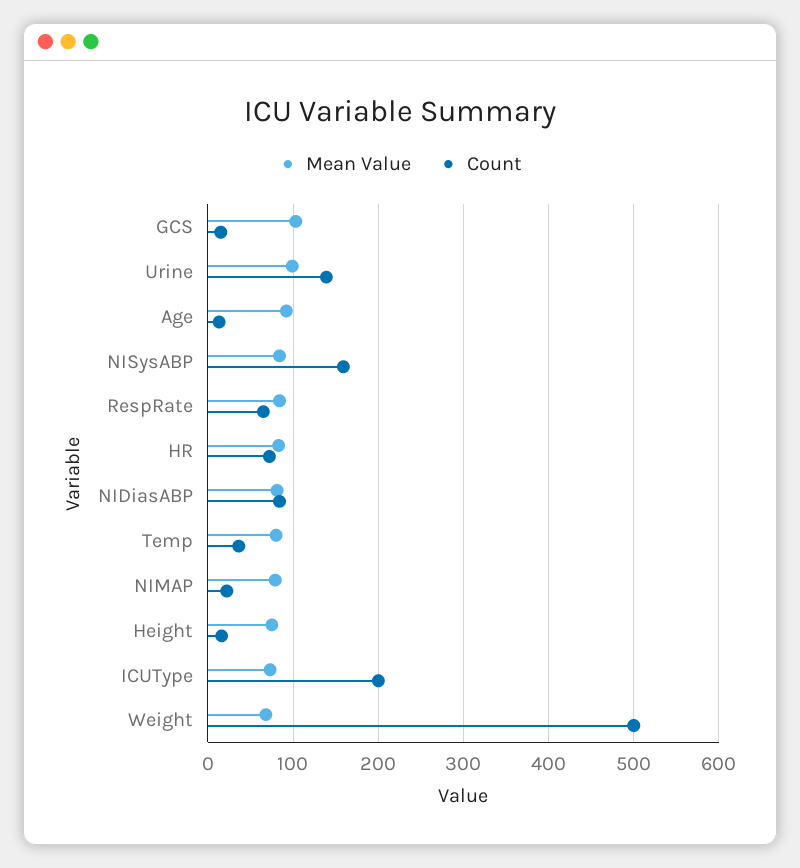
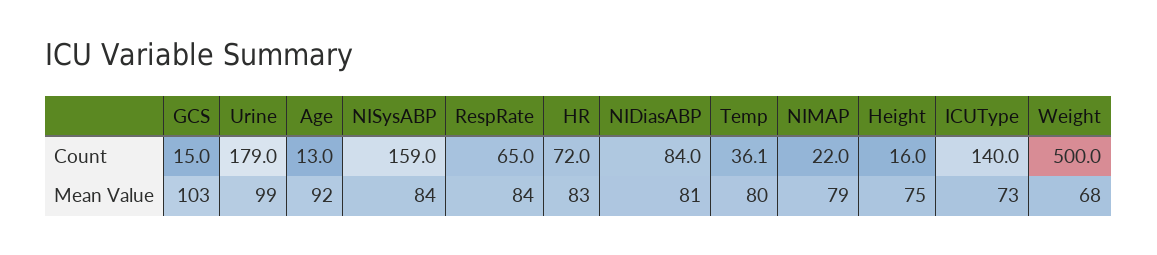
  {
    "Mean Value": {
      "GCS": 103,
      "Urine": 99,
      "Age": 92,
      "NISysABP": 84,
      "RespRate": 84,
      "HR": 83,
      "NIDiasABP": 81,
      "Temp": 80,
      "NIMAP": 79,
      "Height": 75,
      "ICUType": 73,
      "Weight": 68
    },
    "Count": {
      "GCS": 15,
-     "Urine": 140,
+     "Urine": 179,
      "Age": 13,
      "NISysABP": 159,
      "RespRate": 65,
      "HR": 72,
      "NIDiasABP": 84,
      "Temp": 36.1,
      "NIMAP": 22,
      "Height": 16,
-     "ICUType": 200,
+     "ICUType": 140,
      "Weight": 500
    }
  }

